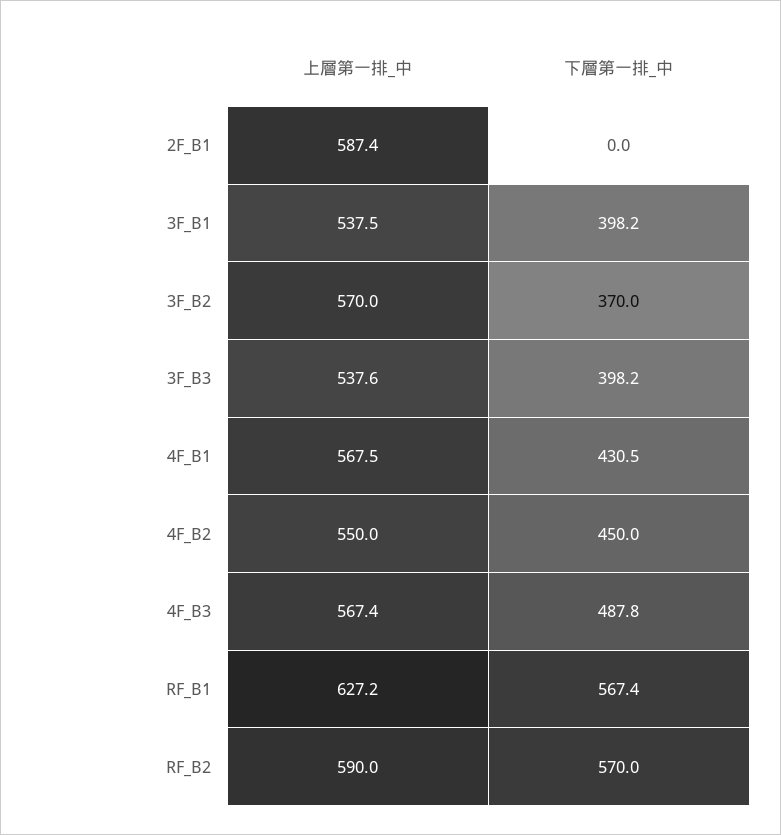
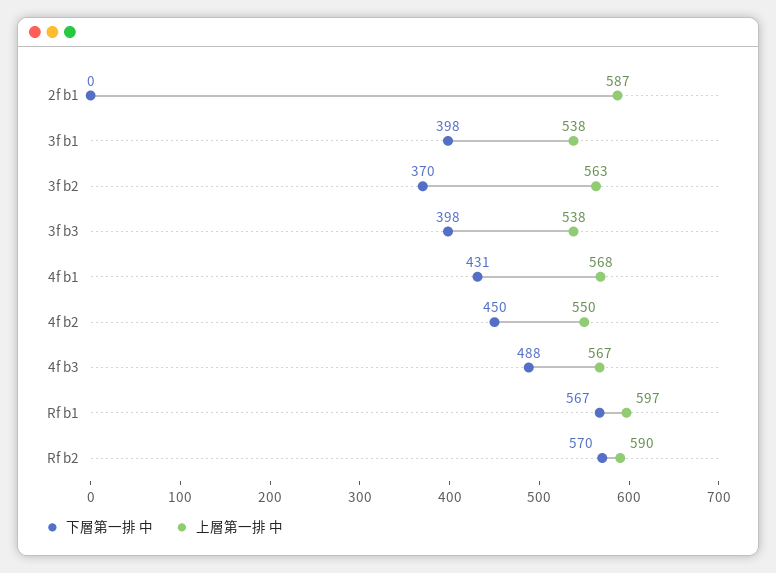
  {
    "上層第一排_中": {
      "2F_B1": 587.4,
      "3F_B1": 537.5,
-     "3F_B2": 570,
+     "3F_B2": 563,
      "3F_B3": 537.6,
      "4F_B1": 567.5,
      "4F_B2": 550,
      "4F_B3": 567.4,
-     "RF_B1": 627.2,
+     "RF_B1": 597,
      "RF_B2": 590
    },
    "下層第一排_中": {
      "2F_B1": 0,
      "3F_B1": 398.2,
      "3F_B2": 370,
      "3F_B3": 398.2,
      "4F_B1": 430.5,
      "4F_B2": 450,
      "4F_B3": 487.8,
      "RF_B1": 567.4,
      "RF_B2": 570
    }
  }

